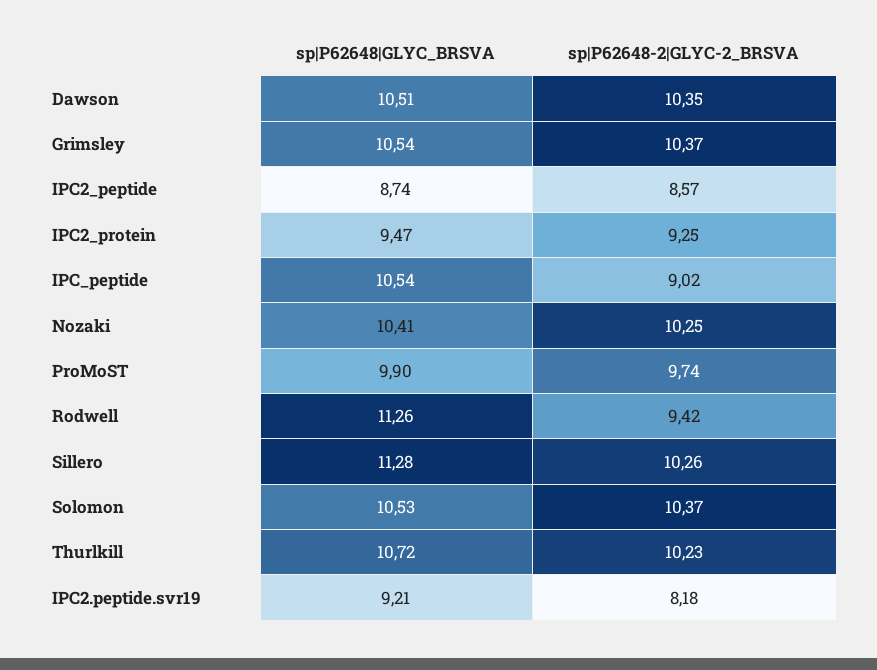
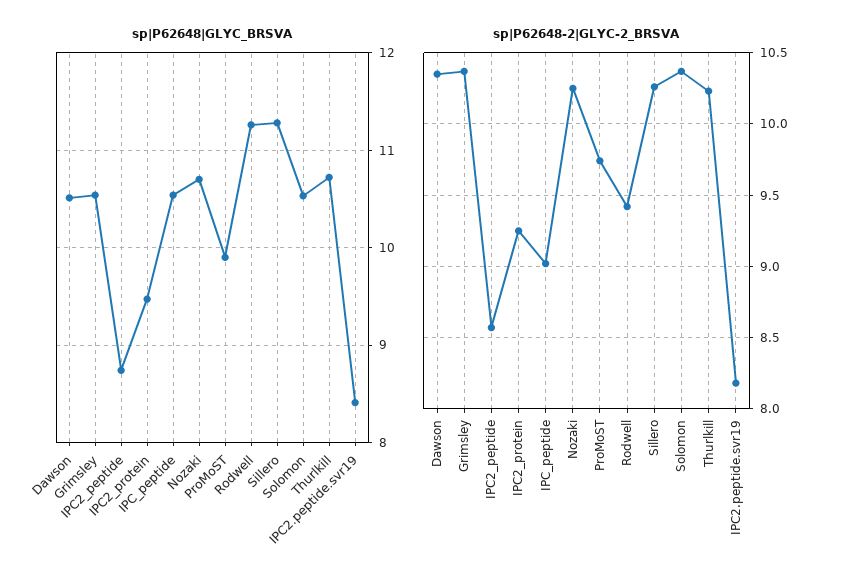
  {
    "sp|P62648|GLYC_BRSVA": {
      "Dawson": 10.51,
      "Grimsley": 10.54,
      "IPC2_peptide": 8.74,
      "IPC2_protein": 9.47,
      "IPC_peptide": 10.54,
-     "Nozaki": 10.41,
+     "Nozaki": 10.7,
      "ProMoST": 9.9,
      "Rodwell": 11.26,
      "Sillero": 11.28,
      "Solomon": 10.53,
      "Thurlkill": 10.72,
-     "IPC2.peptide.svr19": 9.21
+     "IPC2.peptide.svr19": 8.4
    },
    "sp|P62648-2|GLYC-2_BRSVA": {
      "Dawson": 10.35,
      "Grimsley": 10.37,
      "IPC2_peptide": 8.57,
      "IPC2_protein": 9.25,
      "IPC_peptide": 9.02,
      "Nozaki": 10.25,
      "ProMoST": 9.74,
      "Rodwell": 9.42,
      "Sillero": 10.26,
      "Solomon": 10.37,
      "Thurlkill": 10.23,
      "IPC2.peptide.svr19": 8.18
    }
  }

